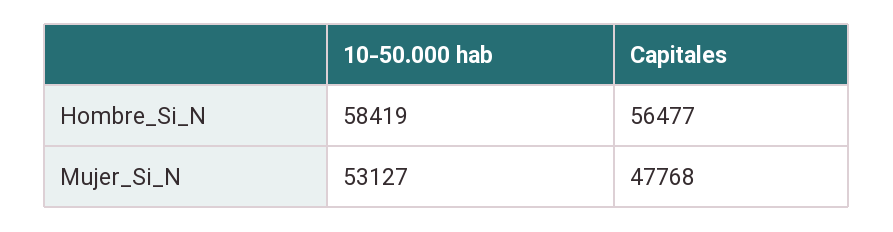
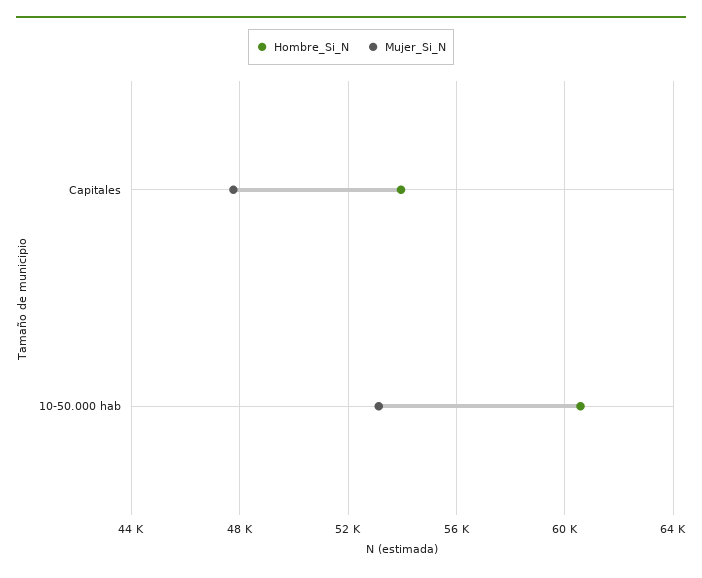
  {
    "Hombre_Si_N": {
-     "10-50.000 hab": 58419,
+     "10-50.000 hab": 60500,
-     "Capitales": 56477
+     "Capitales": 54000
    },
    "Mujer_Si_N": {
      "10-50.000 hab": 53127,
      "Capitales": 47768
    }
  }

